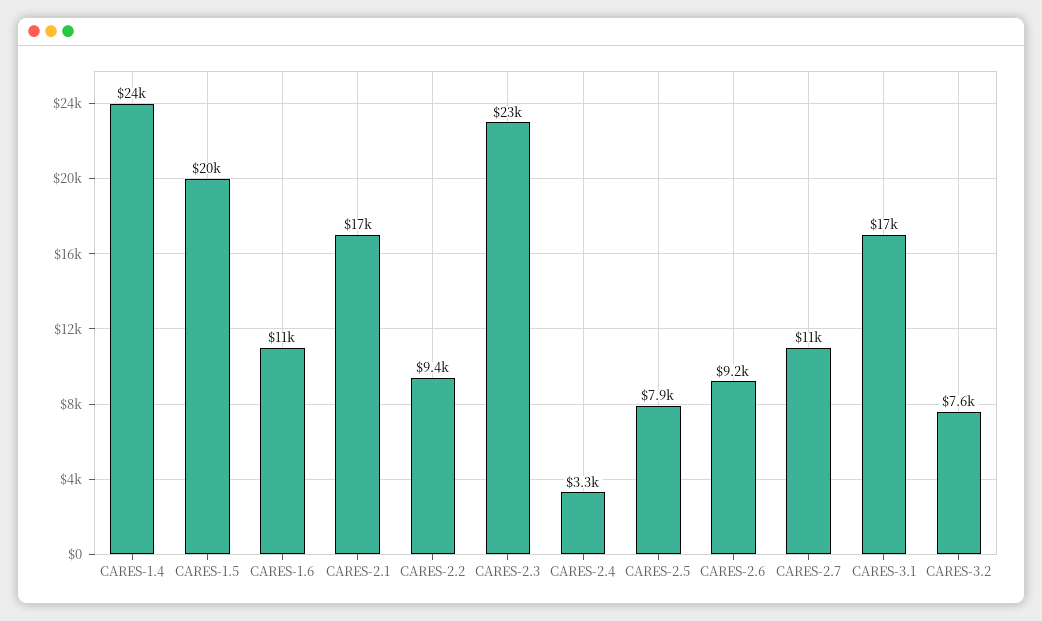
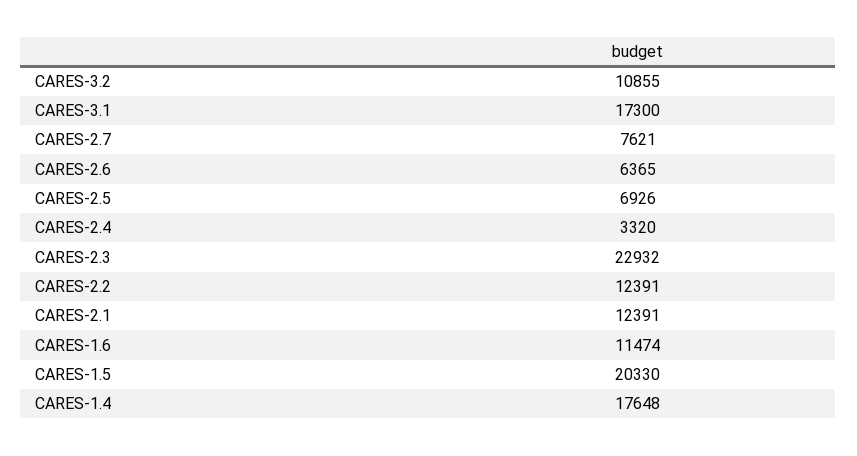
  {
-   "CARES-1.4": 24000,
+   "CARES-1.4": 17648,
    "CARES-1.5": 20330,
    "CARES-1.6": 11474,
-   "CARES-2.1": 17000,
+   "CARES-2.1": 12391,
-   "CARES-2.2": 9400,
+   "CARES-2.2": 12391,
    "CARES-2.3": 22932,
    "CARES-2.4": 3320,
-   "CARES-2.5": 7900,
+   "CARES-2.5": 6926,
-   "CARES-2.6": 9200,
+   "CARES-2.6": 6365,
-   "CARES-2.7": 11000,
+   "CARES-2.7": 7621,
    "CARES-3.1": 17300,
-   "CARES-3.2": 7600
+   "CARES-3.2": 10855
  }

